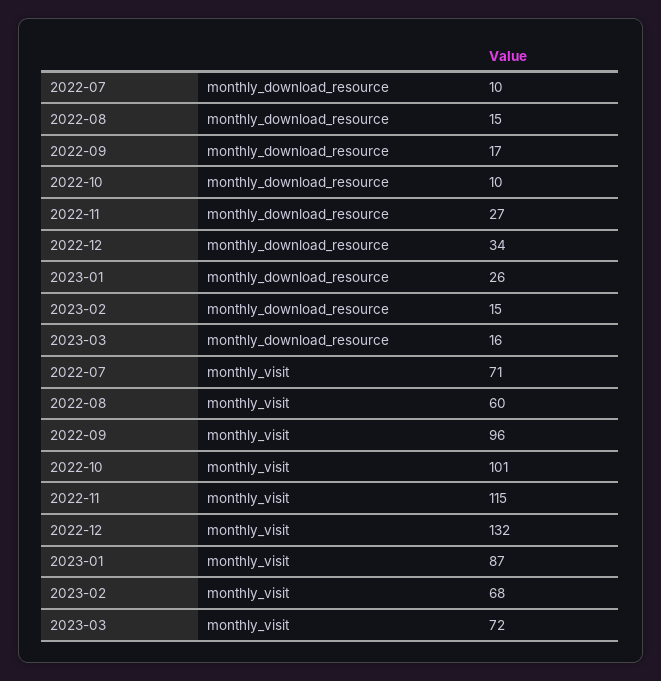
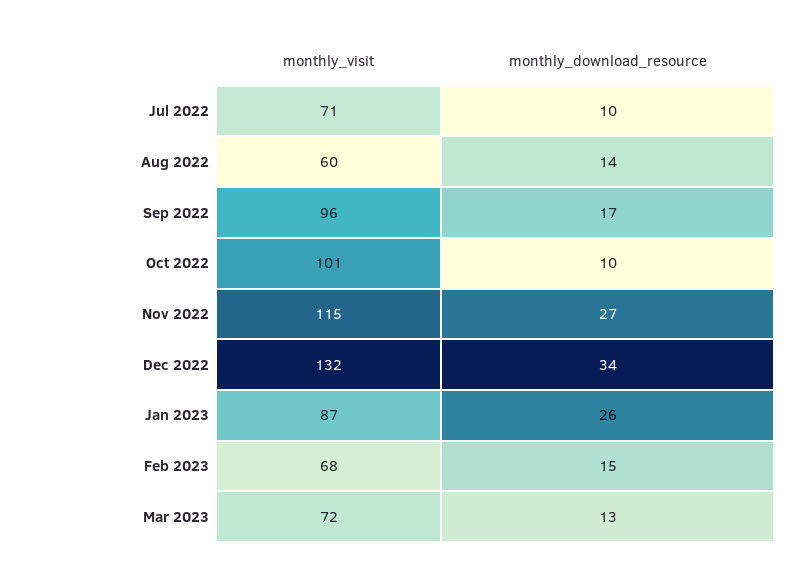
  {
    "2022-07": {
      "monthly_download_resource": 10,
      "monthly_visit": 71
    },
    "2022-08": {
-     "monthly_download_resource": 15,
+     "monthly_download_resource": 14,
      "monthly_visit": 60
    },
    "2022-09": {
      "monthly_download_resource": 17,
      "monthly_visit": 96
    },
    "2022-10": {
      "monthly_download_resource": 10,
      "monthly_visit": 101
    },
    "2022-11": {
      "monthly_download_resource": 27,
      "monthly_visit": 115
    },
    "2022-12": {
      "monthly_download_resource": 34,
      "monthly_visit": 132
    },
    "2023-01": {
      "monthly_download_resource": 26,
      "monthly_visit": 87
    },
    "2023-02": {
      "monthly_download_resource": 15,
      "monthly_visit": 68
    },
    "2023-03": {
-     "monthly_download_resource": 16,
+     "monthly_download_resource": 13,
      "monthly_visit": 72
    }
  }

